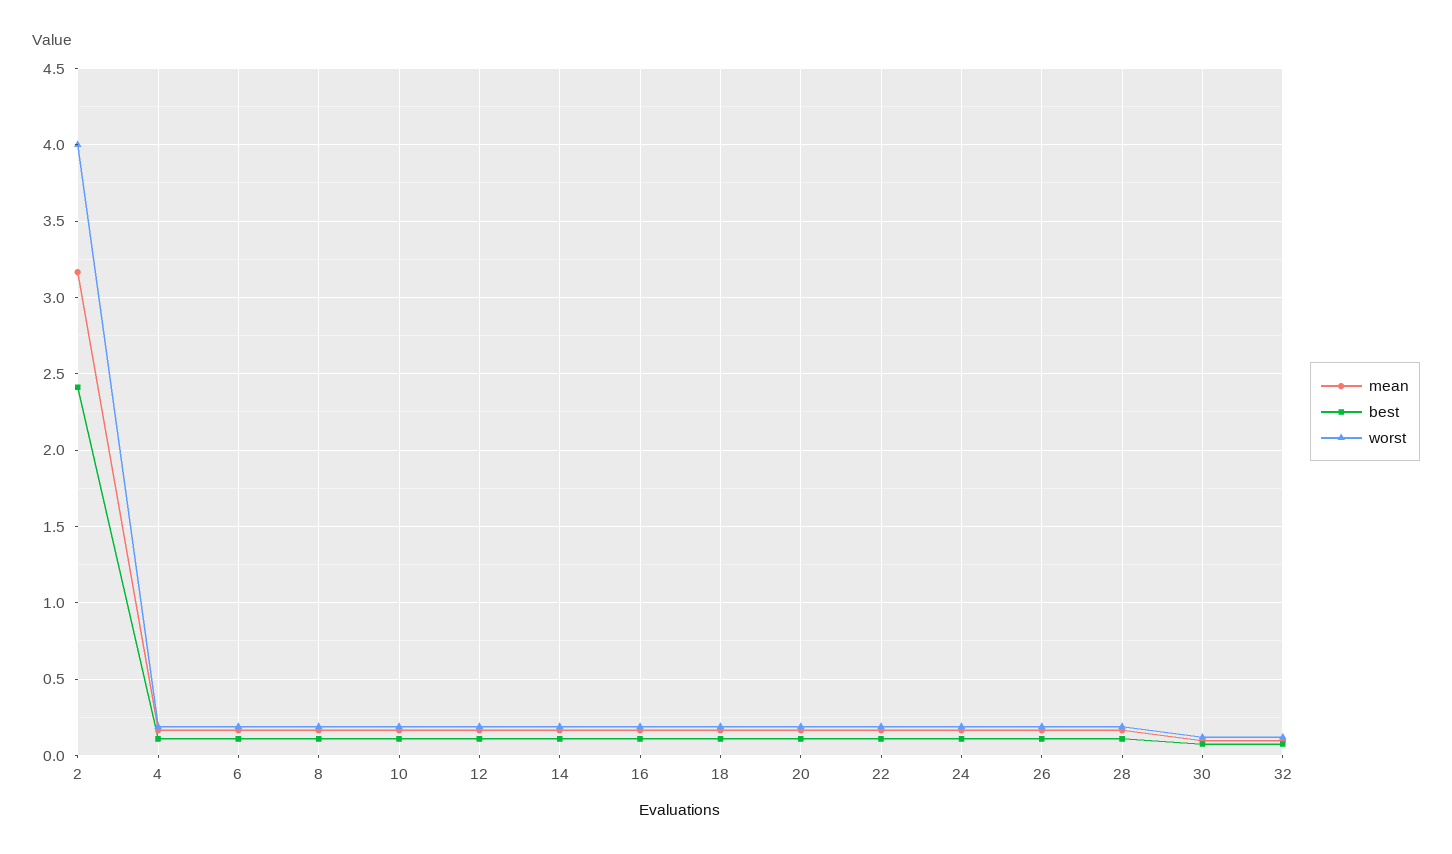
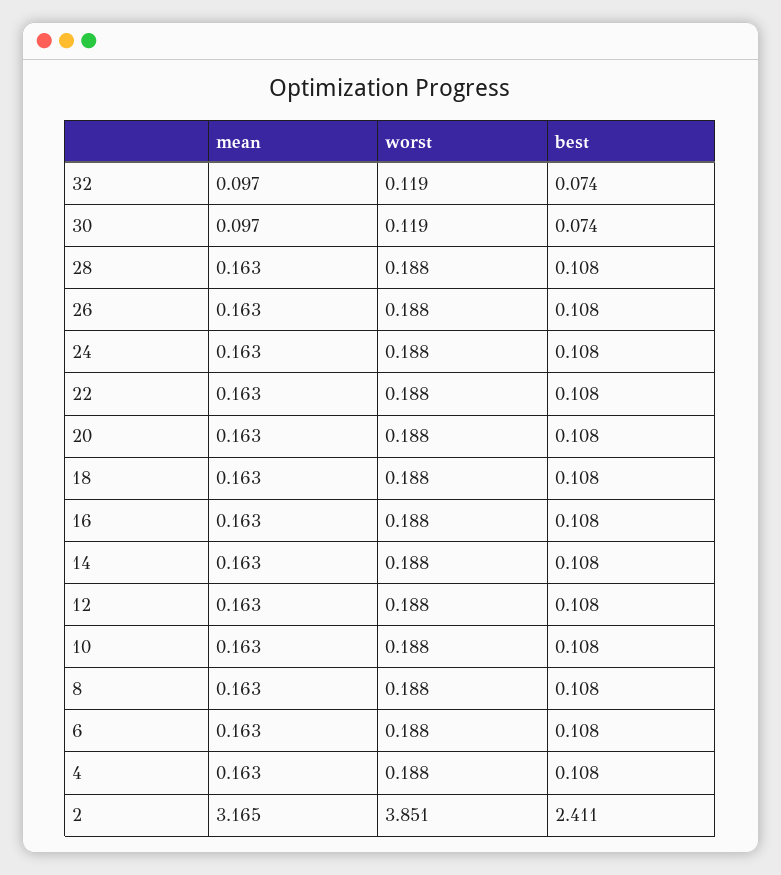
  {
    "mean": {
      "2": 3.165,
      "4": 0.163,
      "6": 0.163,
      "8": 0.163,
      "10": 0.163,
      "12": 0.163,
      "14": 0.163,
      "16": 0.163,
      "18": 0.163,
      "20": 0.163,
      "22": 0.163,
      "24": 0.163,
      "26": 0.163,
      "28": 0.163,
      "30": 0.097,
      "32": 0.097
    },
    "best": {
      "2": 2.411,
      "4": 0.108,
      "6": 0.108,
      "8": 0.108,
      "10": 0.108,
      "12": 0.108,
      "14": 0.108,
      "16": 0.108,
      "18": 0.108,
      "20": 0.108,
      "22": 0.108,
      "24": 0.108,
      "26": 0.108,
      "28": 0.108,
      "30": 0.074,
      "32": 0.074
    },
    "worst": {
-     "2": 4,
+     "2": 3.851,
      "4": 0.188,
      "6": 0.188,
      "8": 0.188,
      "10": 0.188,
      "12": 0.188,
      "14": 0.188,
      "16": 0.188,
      "18": 0.188,
      "20": 0.188,
      "22": 0.188,
      "24": 0.188,
      "26": 0.188,
      "28": 0.188,
      "30": 0.119,
      "32": 0.119
    }
  }

